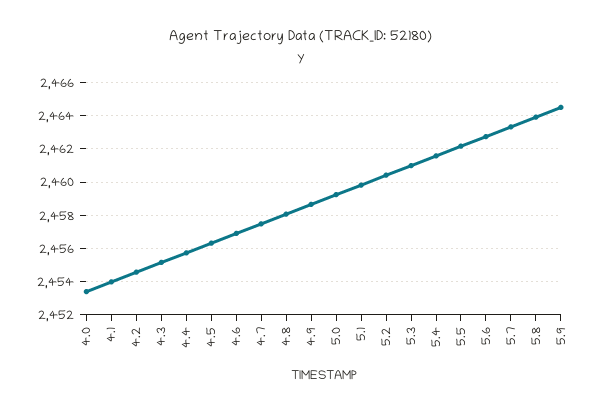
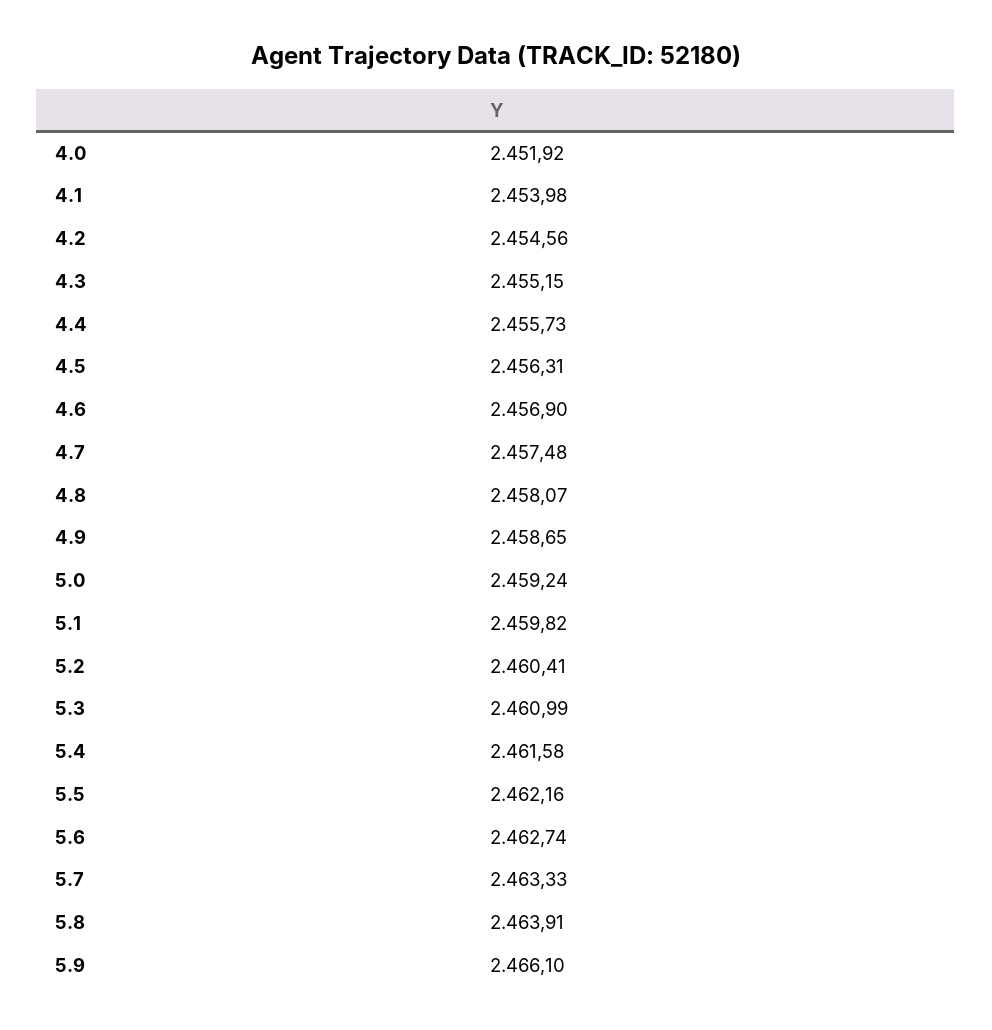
  {
-   "4.0": 2453.5,
+   "4.0": 2451.92,
    "4.1": 2453.98,
    "4.2": 2454.56,
    "4.3": 2455.15,
    "4.4": 2455.73,
    "4.5": 2456.31,
    "4.6": 2456.9,
    "4.7": 2457.48,
    "4.8": 2458.07,
    "4.9": 2458.65,
    "5.0": 2459.24,
    "5.1": 2459.82,
    "5.2": 2460.41,
    "5.3": 2460.99,
    "5.4": 2461.58,
    "5.5": 2462.16,
    "5.6": 2462.74,
    "5.7": 2463.33,
    "5.8": 2463.91,
-   "5.9": 2464.5
+   "5.9": 2466.1
  }

